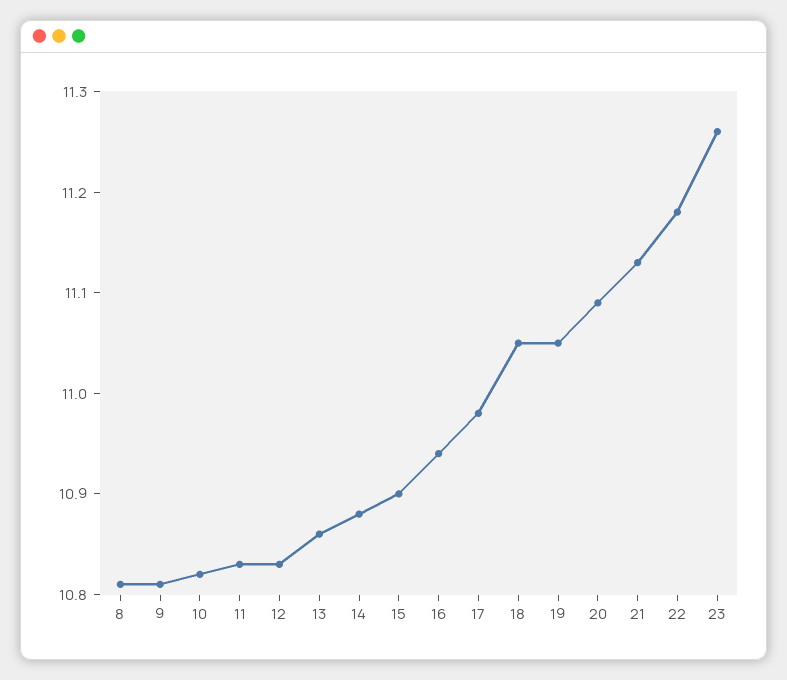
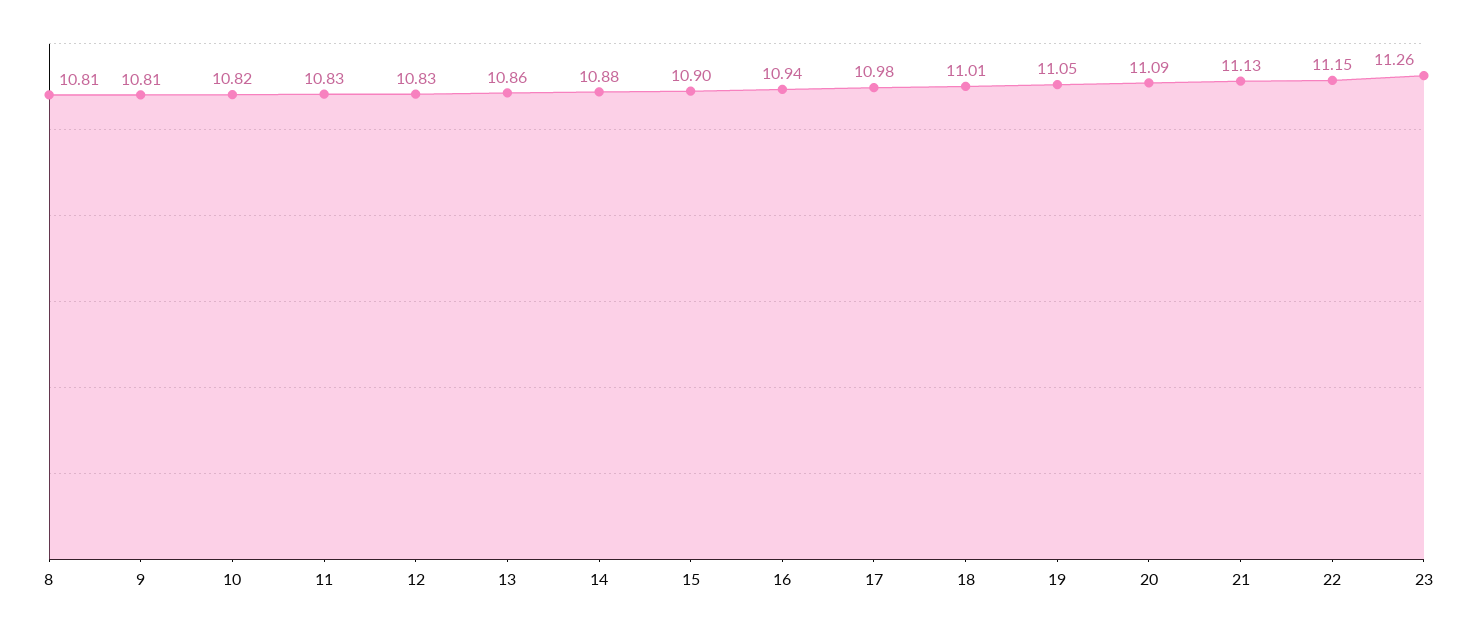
  {
    "8": 10.81,
    "9": 10.81,
    "10": 10.82,
    "11": 10.83,
    "12": 10.83,
    "13": 10.86,
    "14": 10.88,
    "15": 10.9,
    "16": 10.94,
    "17": 10.98,
-   "18": 11.05,
+   "18": 11.01,
    "19": 11.05,
    "20": 11.09,
    "21": 11.13,
-   "22": 11.18,
+   "22": 11.15,
    "23": 11.26
  }

